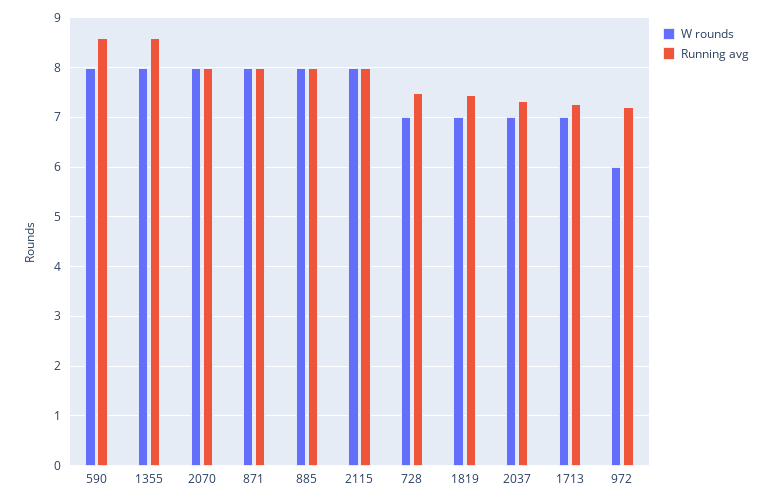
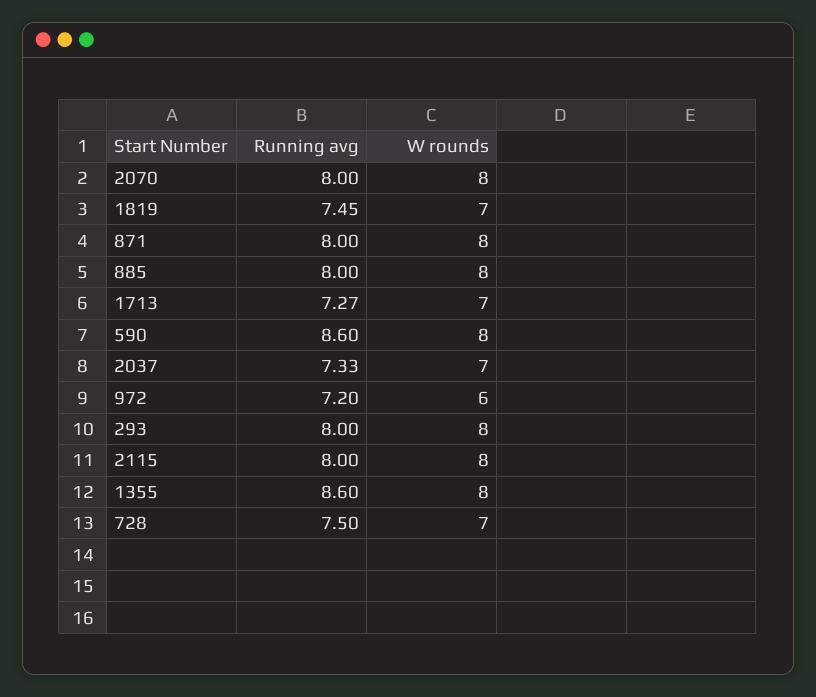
  {
    "W rounds": {
      "590": 8,
      "1355": 8,
      "2070": 8,
      "871": 8,
      "885": 8,
      "2115": 8,
      "728": 7,
      "1819": 7,
      "2037": 7,
      "1713": 7,
-     "972": 6
+     "972": 6,
+     "293": 8
    },
    "Running avg": {
      "590": 8.6,
      "1355": 8.6,
      "2070": 8,
      "871": 8,
      "885": 8,
      "2115": 8,
      "728": 7.5,
      "1819": 7.45,
      "2037": 7.33,
      "1713": 7.27,
-     "972": 7.2
+     "972": 7.2,
+     "293": 8
    }
  }

